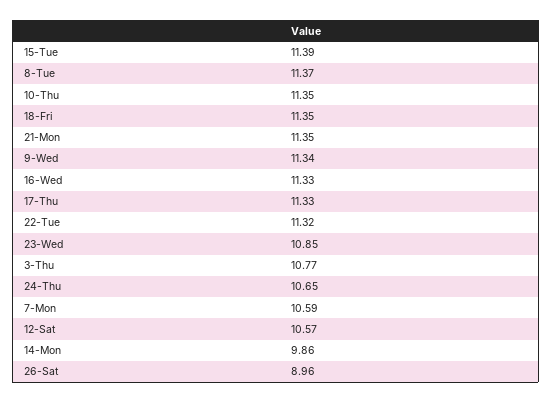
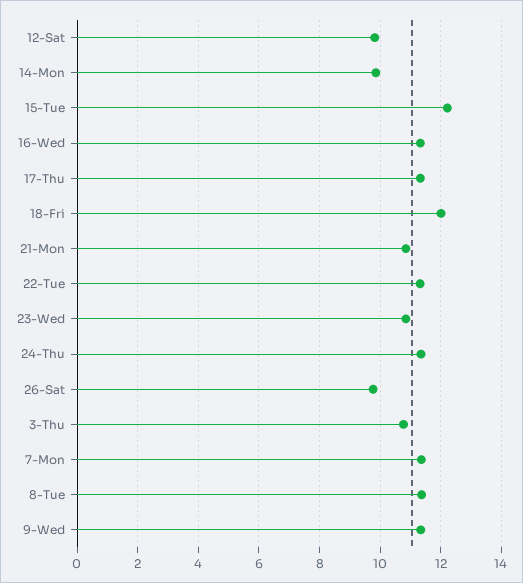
  {
-   "15-Tue": 11.39,
+   "15-Tue": 12.2,
    "8-Tue": 11.37,
-   "10-Thu": 11.35,
-   "18-Fri": 11.35,
+   "18-Fri": 12,
-   "21-Mon": 11.35,
+   "21-Mon": 10.8,
    "9-Wed": 11.34,
    "16-Wed": 11.33,
    "17-Thu": 11.33,
    "22-Tue": 11.32,
    "23-Wed": 10.85,
    "3-Thu": 10.77,
-   "24-Thu": 10.65,
+   "24-Thu": 11.4,
-   "7-Mon": 10.59,
+   "7-Mon": 11.4,
-   "12-Sat": 10.57,
+   "12-Sat": 9.8,
    "14-Mon": 9.86,
-   "26-Sat": 8.96
+   "26-Sat": 9.8
  }

